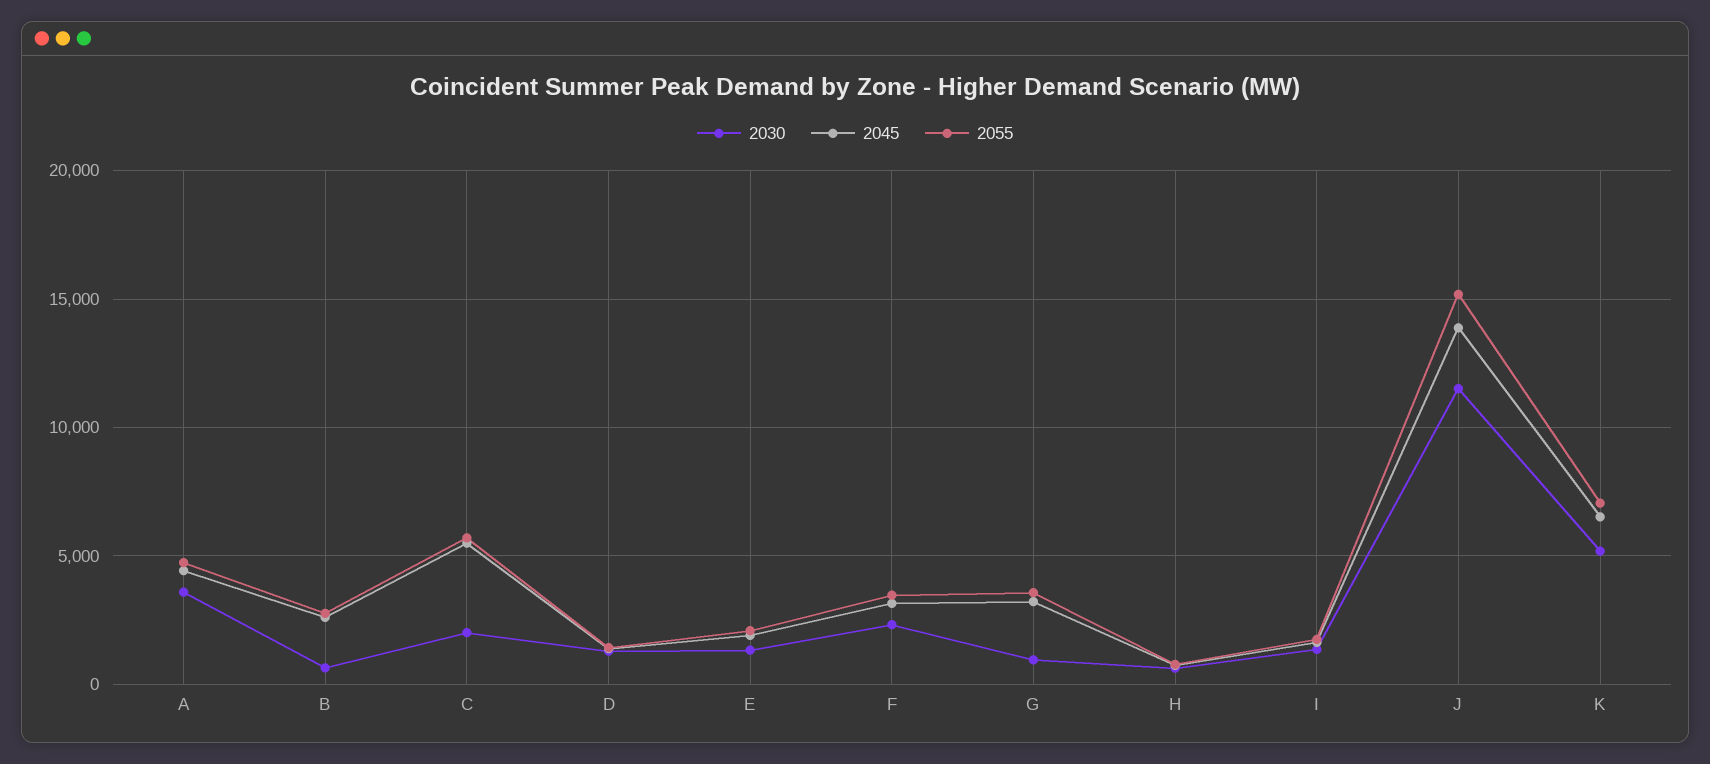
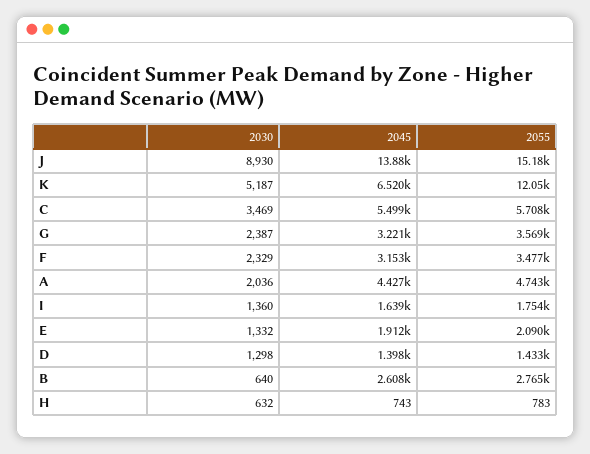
  {
    "2030": {
-     "A": 3500,
+     "A": 2036,
      "B": 640,
-     "C": 2000,
+     "C": 3469,
      "D": 1298,
      "E": 1332,
      "F": 2329,
-     "G": 1000,
+     "G": 2387,
      "H": 632,
      "I": 1360,
-     "J": 11500,
+     "J": 8930,
      "K": 5187
    },
    "2045": {
      "A": 4427,
      "B": 2608,
      "C": 5499,
      "D": 1398,
      "E": 1912,
      "F": 3153,
      "G": 3221,
      "H": 743,
      "I": 1639,
      "J": 13880,
      "K": 6520
    },
    "2055": {
      "A": 4743,
      "B": 2765,
      "C": 5708,
      "D": 1433,
      "E": 2090,
      "F": 3477,
      "G": 3569,
      "H": 783,
      "I": 1754,
      "J": 15180,
-     "K": 7000
+     "K": 12050
    }
  }

